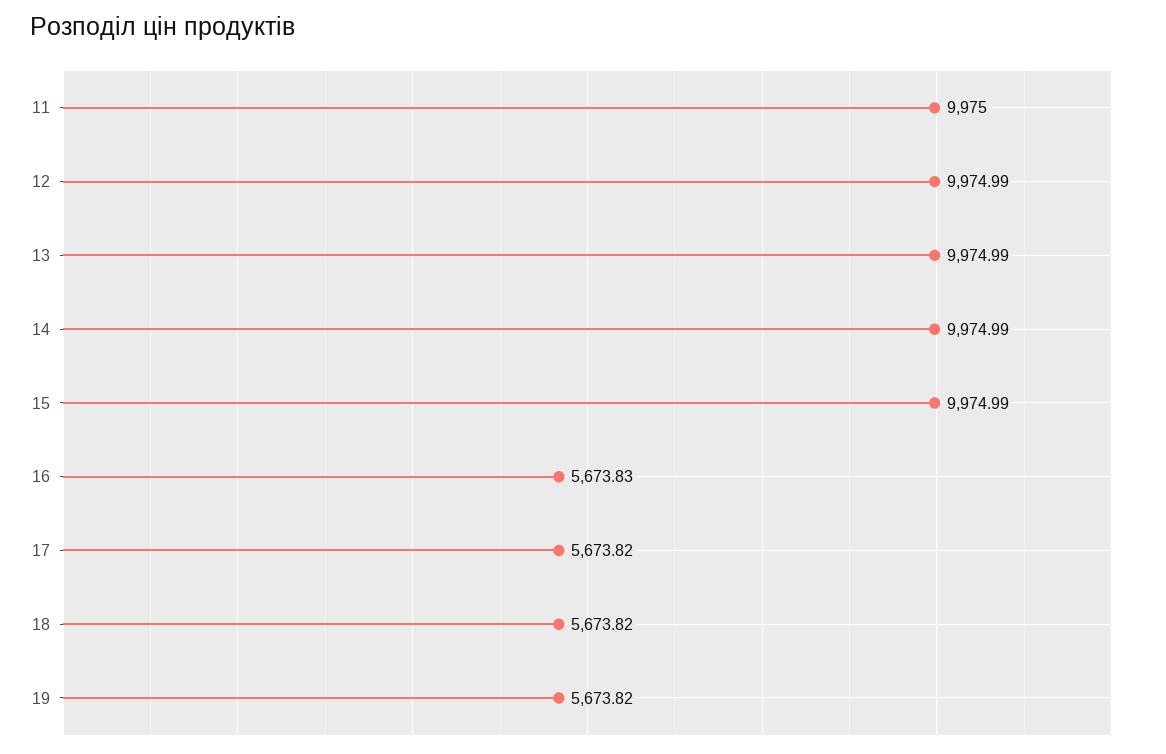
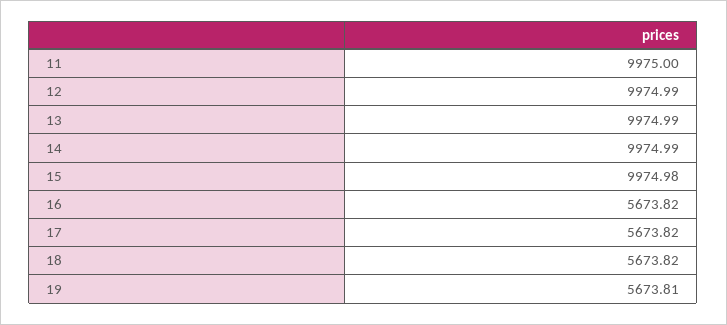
  {
    "11": 9975,
    "12": 9974.99,
    "13": 9974.99,
    "14": 9974.99,
-   "15": 9974.99,
+   "15": 9974.98,
-   "16": 5673.83,
+   "16": 5673.82,
    "17": 5673.82,
    "18": 5673.82,
-   "19": 5673.82
+   "19": 5673.81
  }

